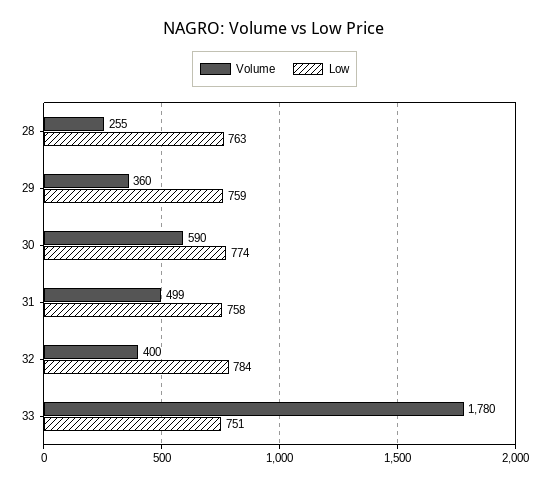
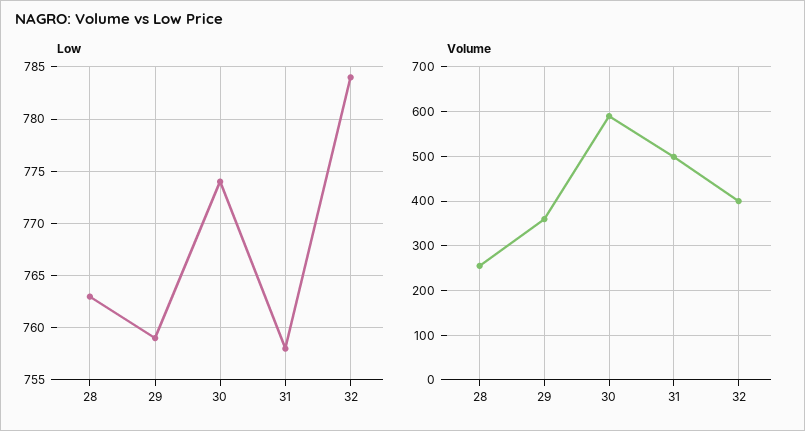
  {
    "Volume": {
      "28": 255,
      "29": 360,
      "30": 590,
      "31": 499,
-     "32": 400,
+     "32": 400
-     "33": 1780
    },
    "Low": {
      "28": 763,
      "29": 759,
      "30": 774,
      "31": 758,
-     "32": 784,
+     "32": 784
-     "33": 751
    }
  }

